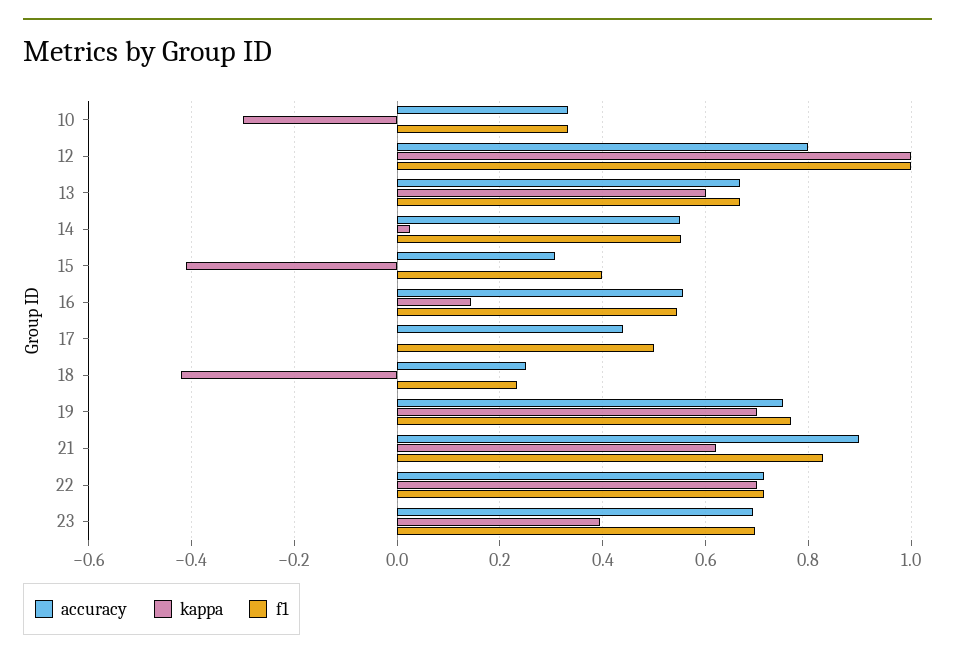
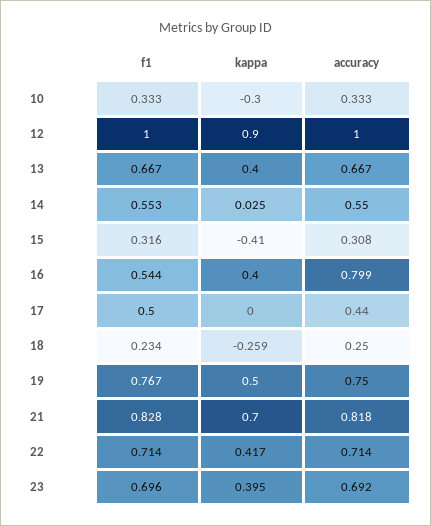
  {
    "accuracy": {
      "10": 0.333,
-     "12": 0.8,
+     "12": 1,
      "13": 0.667,
      "14": 0.55,
      "15": 0.308,
-     "16": 0.56,
+     "16": 0.799,
      "17": 0.44,
      "18": 0.25,
      "19": 0.75,
-     "21": 0.9,
+     "21": 0.818,
      "22": 0.714,
      "23": 0.692
    },
    "kappa": {
      "10": -0.3,
-     "12": 1,
+     "12": 0.9,
-     "13": 0.6,
+     "13": 0.4,
      "14": 0.025,
      "15": -0.41,
-     "16": 0.14,
+     "16": 0.4,
      "17": 0,
-     "18": -0.42,
+     "18": -0.259,
-     "19": 0.7,
+     "19": 0.5,
-     "21": 0.62,
+     "21": 0.7,
-     "22": 0.7,
+     "22": 0.417,
      "23": 0.395
    },
    "f1": {
      "10": 0.333,
      "12": 1,
      "13": 0.667,
      "14": 0.553,
-     "15": 0.4,
+     "15": 0.316,
      "16": 0.544,
      "17": 0.5,
      "18": 0.234,
      "19": 0.767,
      "21": 0.828,
      "22": 0.714,
      "23": 0.696
    }
  }

